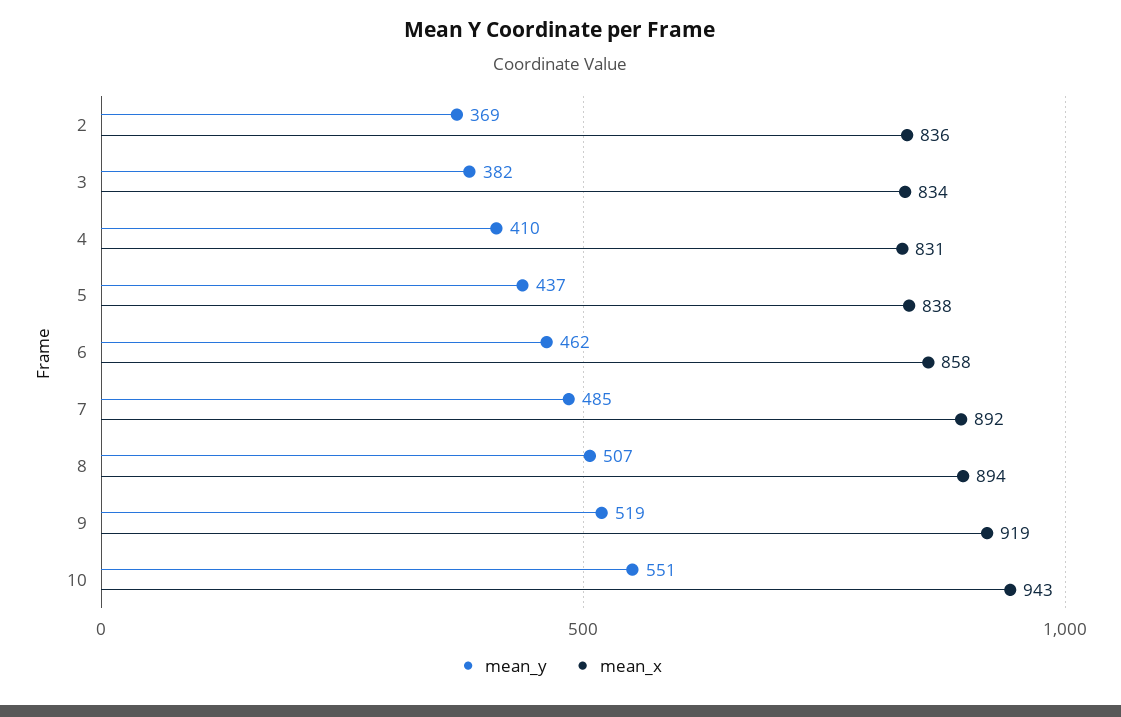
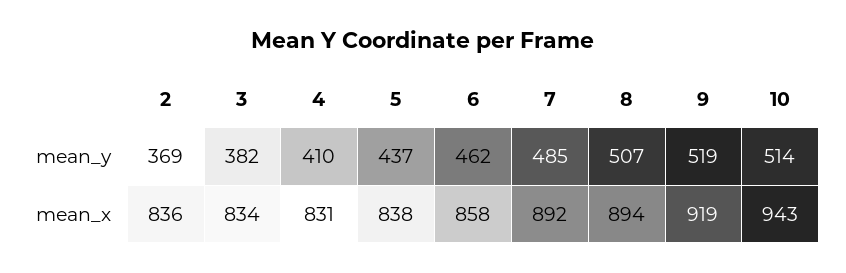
  {
    "mean_y": {
      "2": 369,
      "3": 382,
      "4": 410,
      "5": 437,
      "6": 462,
      "7": 485,
      "8": 507,
      "9": 519,
-     "10": 551
+     "10": 514
    },
    "mean_x": {
      "2": 836,
      "3": 834,
      "4": 831,
      "5": 838,
      "6": 858,
      "7": 892,
      "8": 894,
      "9": 919,
      "10": 943
    }
  }

